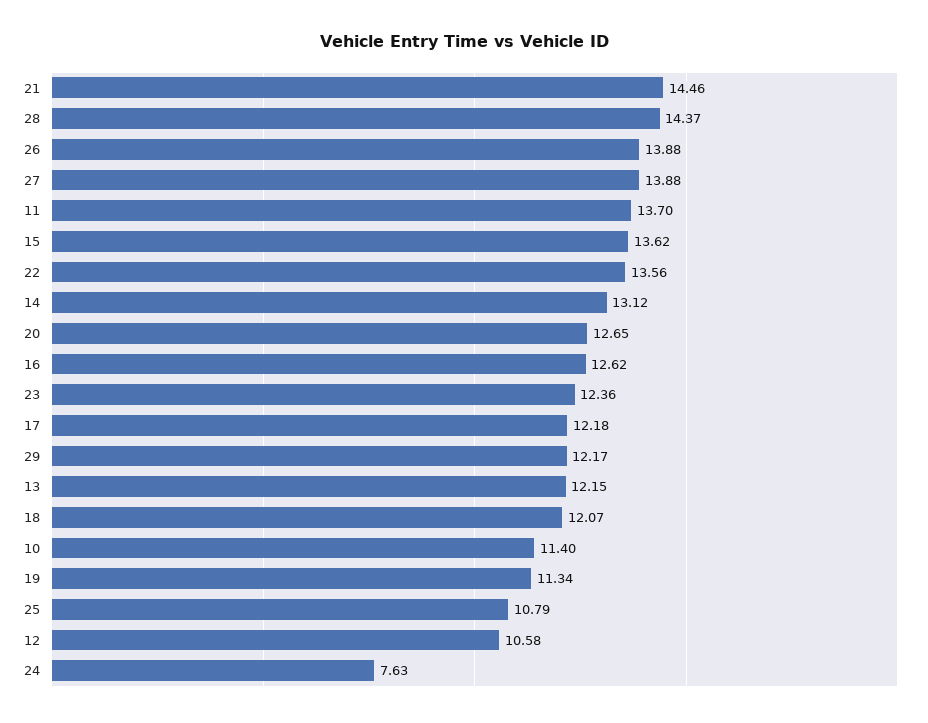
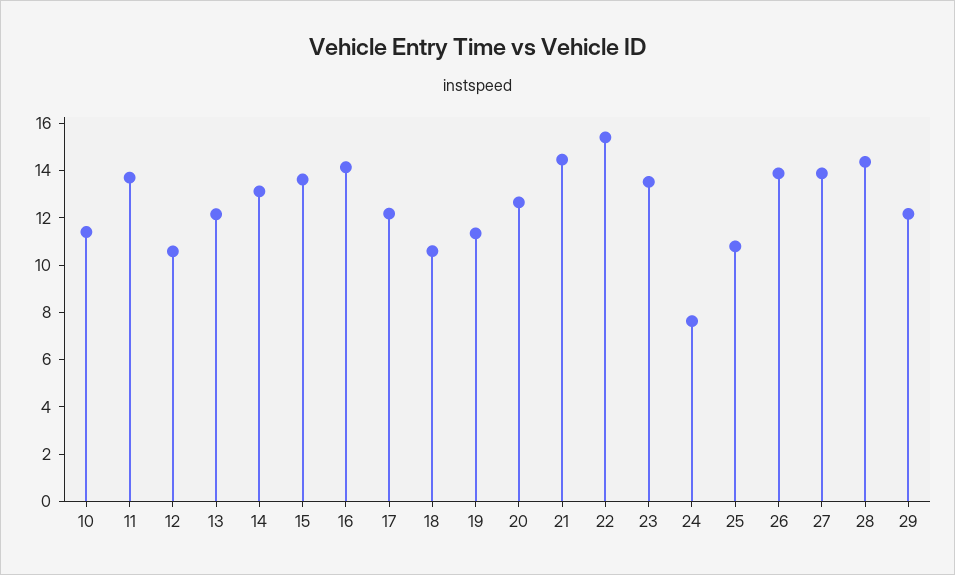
  {
    "21": 14.46,
    "28": 14.37,
    "26": 13.88,
    "27": 13.88,
    "11": 13.7,
    "15": 13.62,
-   "22": 13.56,
+   "22": 15.5,
    "14": 13.12,
    "20": 12.65,
-   "16": 12.62,
+   "16": 14,
-   "23": 12.36,
+   "23": 13.5,
    "17": 12.18,
    "29": 12.17,
    "13": 12.15,
-   "18": 12.07,
+   "18": 10.5,
    "10": 11.4,
    "19": 11.34,
    "25": 10.79,
    "12": 10.58,
    "24": 7.63
  }

